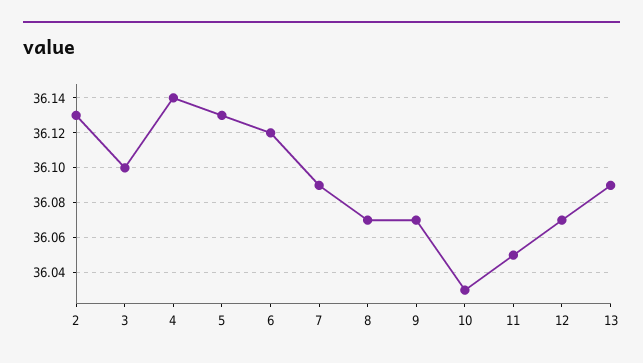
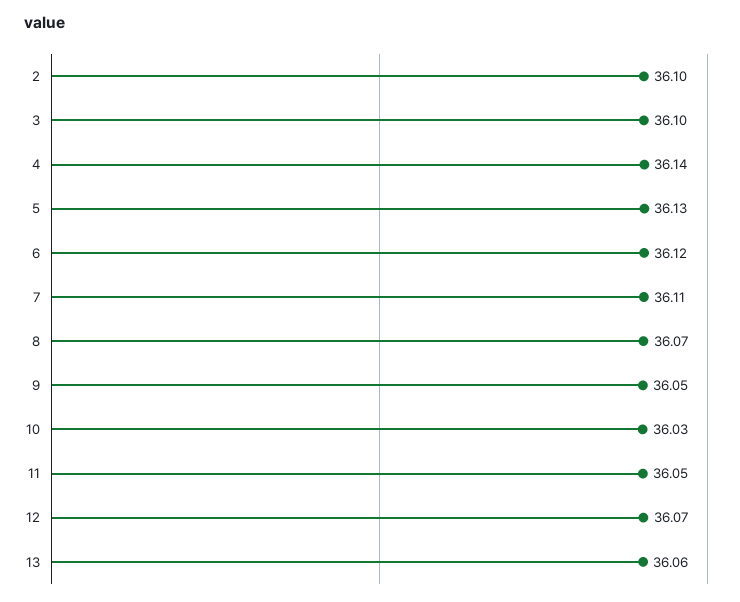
  {
-   "2": 36.13,
+   "2": 36.1,
    "3": 36.1,
    "4": 36.14,
    "5": 36.13,
    "6": 36.12,
-   "7": 36.09,
+   "7": 36.11,
    "8": 36.07,
-   "9": 36.07,
+   "9": 36.05,
    "10": 36.03,
    "11": 36.05,
    "12": 36.07,
-   "13": 36.09
+   "13": 36.06
  }

